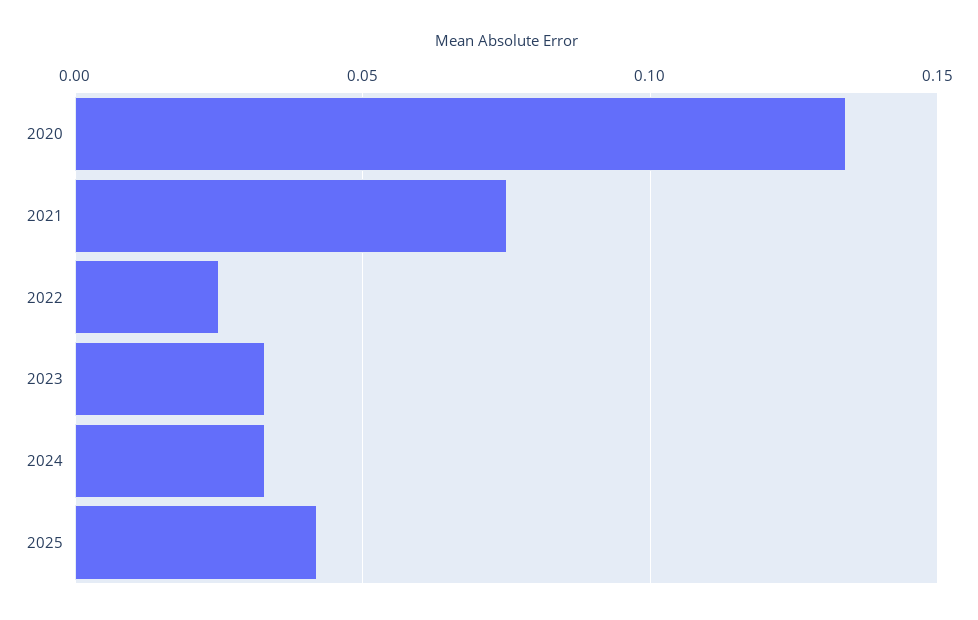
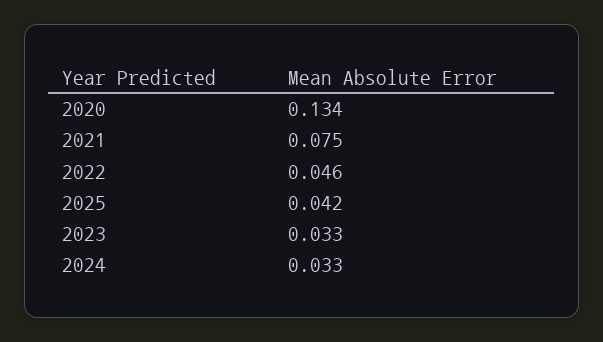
  {
    "2020": 0.134,
    "2021": 0.075,
-   "2022": 0.025,
+   "2022": 0.046,
    "2023": 0.033,
    "2024": 0.033,
    "2025": 0.042
  }

